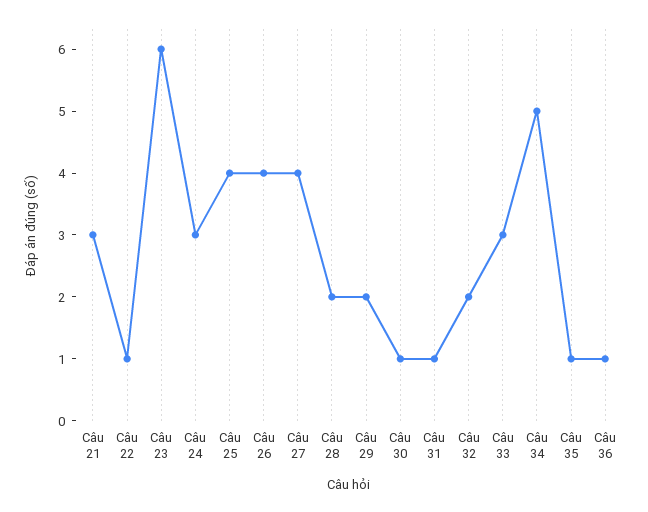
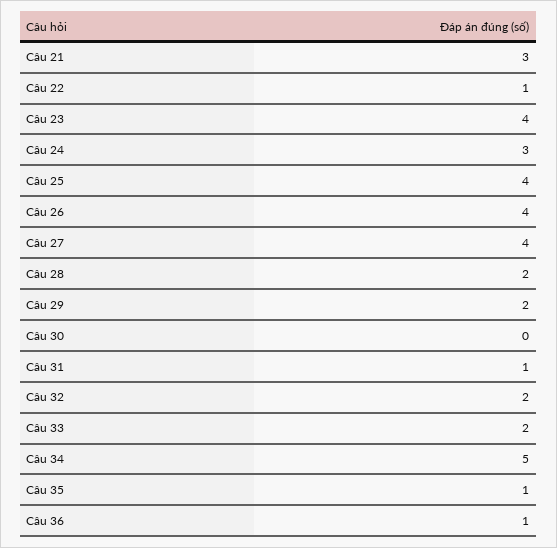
  {
    "Câu 21": 3,
    "Câu 22": 1,
-   "Câu 23": 6,
+   "Câu 23": 4,
    "Câu 24": 3,
    "Câu 25": 4,
    "Câu 26": 4,
    "Câu 27": 4,
    "Câu 28": 2,
    "Câu 29": 2,
-   "Câu 30": 1,
+   "Câu 30": 0,
    "Câu 31": 1,
    "Câu 32": 2,
-   "Câu 33": 3,
+   "Câu 33": 2,
    "Câu 34": 5,
    "Câu 35": 1,
    "Câu 36": 1
  }

